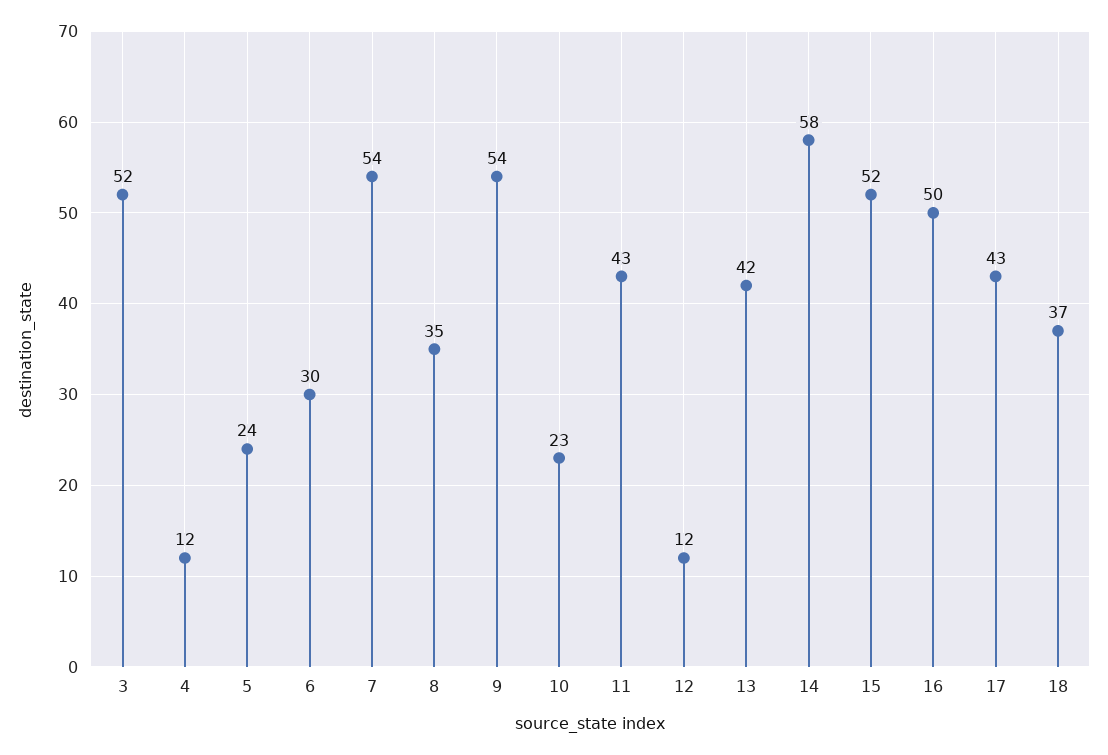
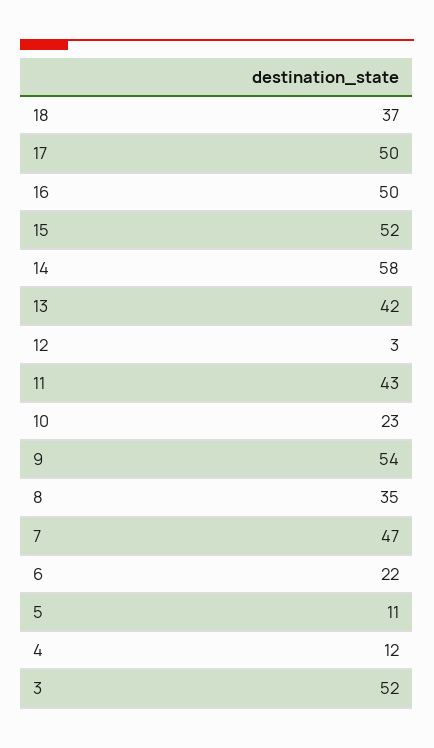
  {
    "3": 52,
    "4": 12,
-   "5": 24,
+   "5": 11,
-   "6": 30,
+   "6": 22,
-   "7": 54,
+   "7": 47,
    "8": 35,
    "9": 54,
    "10": 23,
    "11": 43,
-   "12": 12,
+   "12": 3,
    "13": 42,
    "14": 58,
    "15": 52,
    "16": 50,
-   "17": 43,
+   "17": 50,
    "18": 37
  }

